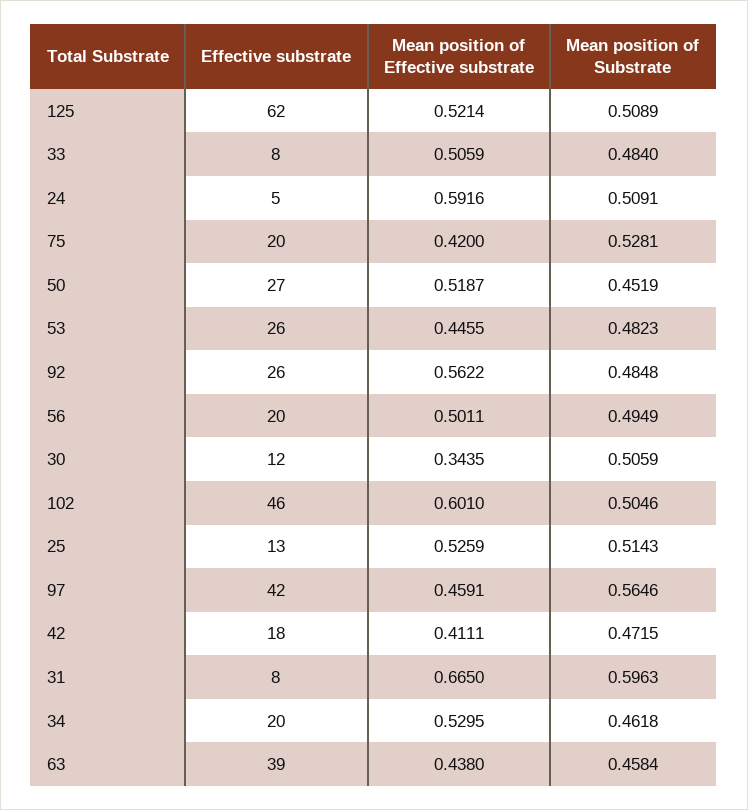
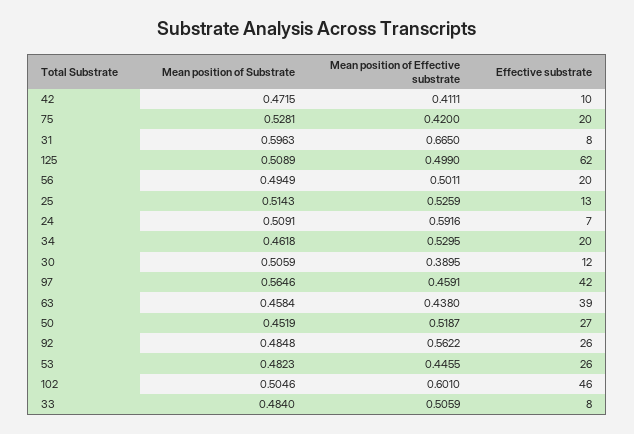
  {
    "Effective substrate": {
      "125": 62,
      "33": 8,
-     "24": 5,
+     "24": 7,
      "75": 20,
      "50": 27,
      "53": 26,
      "92": 26,
      "56": 20,
      "30": 12,
      "102": 46,
      "25": 13,
      "97": 42,
-     "42": 18,
+     "42": 10,
      "31": 8,
      "34": 20,
      "63": 39
    },
    "Mean position of Effective substrate": {
-     "125": 0.5214,
+     "125": 0.499,
      "33": 0.5059,
      "24": 0.5916,
      "75": 0.42,
      "50": 0.5187,
      "53": 0.4455,
      "92": 0.5622,
      "56": 0.5011,
-     "30": 0.3435,
+     "30": 0.3895,
      "102": 0.601,
      "25": 0.5259,
      "97": 0.4591,
      "42": 0.4111,
      "31": 0.665,
      "34": 0.5295,
      "63": 0.438
    },
    "Mean position of Substrate": {
      "125": 0.5089,
      "33": 0.484,
      "24": 0.5091,
      "75": 0.5281,
      "50": 0.4519,
      "53": 0.4823,
      "92": 0.4848,
      "56": 0.4949,
      "30": 0.5059,
      "102": 0.5046,
      "25": 0.5143,
      "97": 0.5646,
      "42": 0.4715,
      "31": 0.5963,
      "34": 0.4618,
      "63": 0.4584
    }
  }

